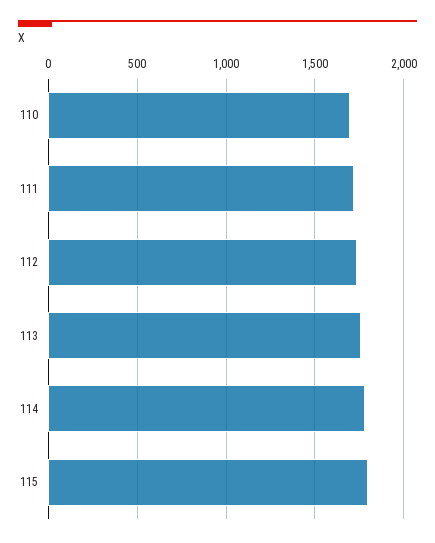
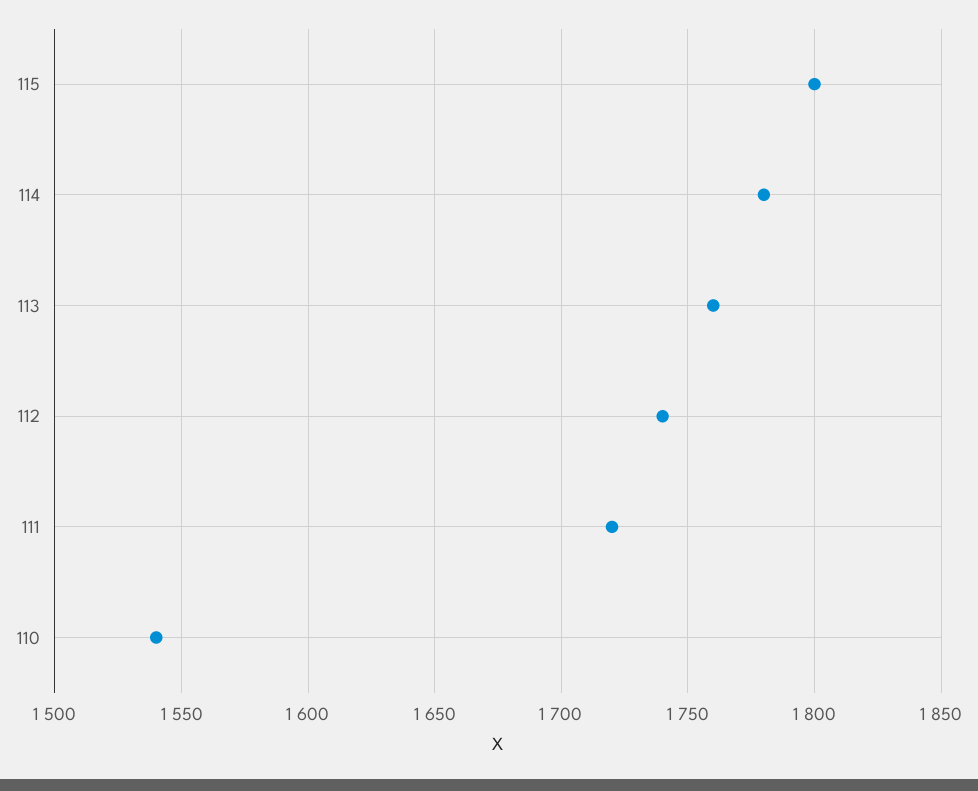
  {
-   "110": 1700,
+   "110": 1540,
    "111": 1720,
    "112": 1740,
    "113": 1760,
    "114": 1780,
    "115": 1800
  }

